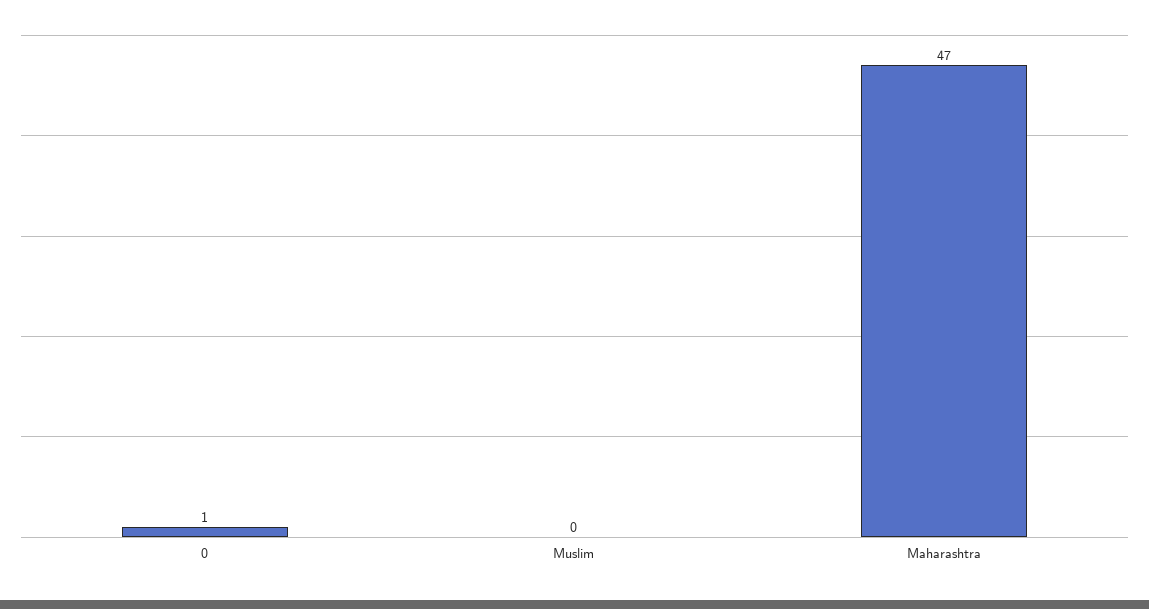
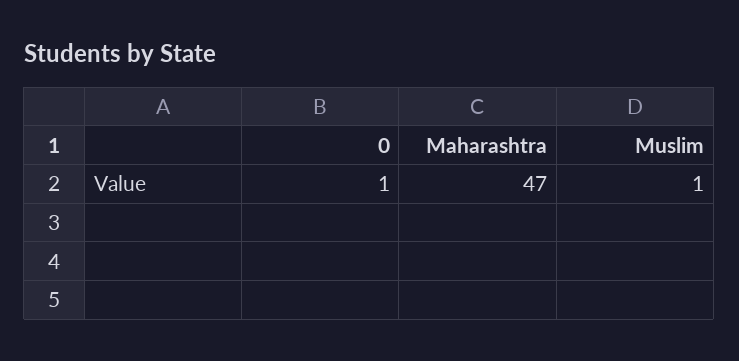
  {
    "0": 1,
-   "Muslim": 0,
+   "Muslim": 1,
    "Maharashtra": 47
  }

